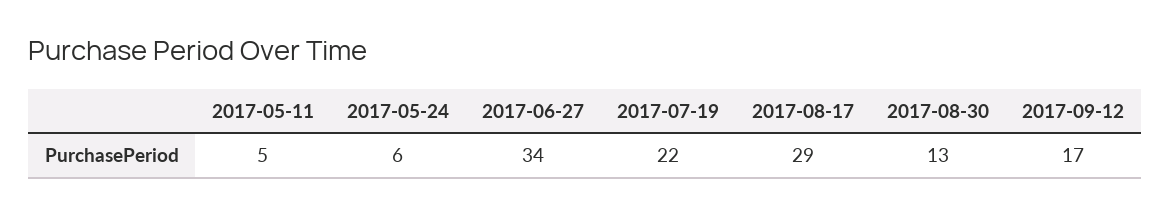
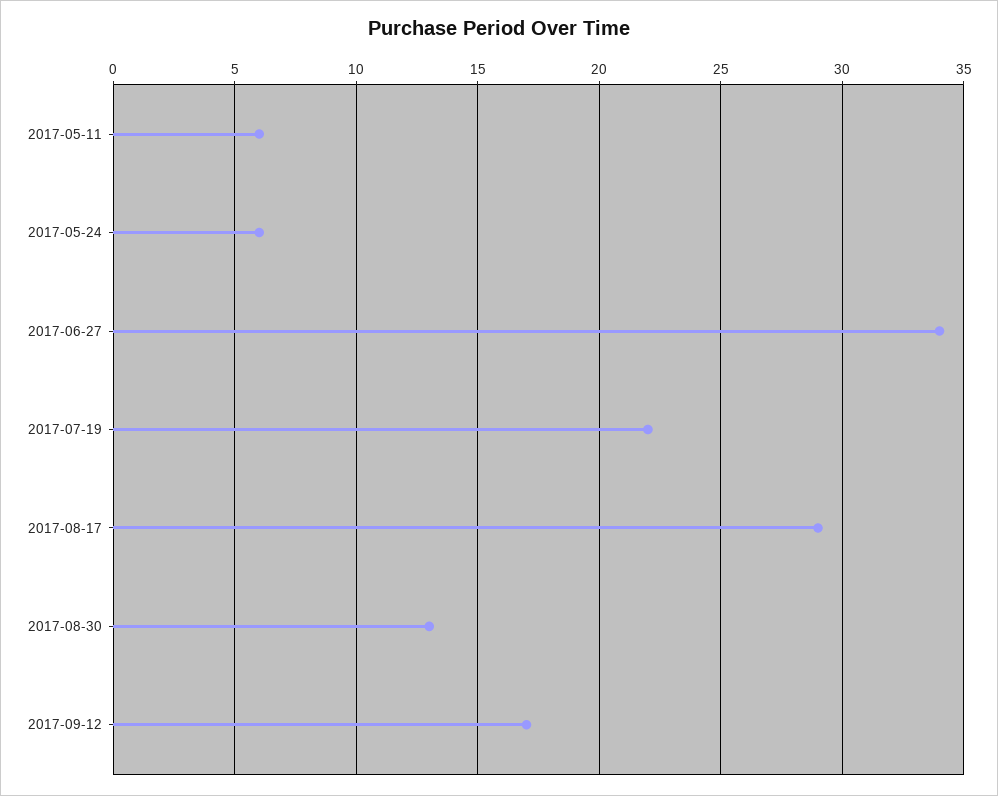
  {
-   "2017-05-11": 5,
+   "2017-05-11": 6,
    "2017-05-24": 6,
    "2017-06-27": 34,
    "2017-07-19": 22,
    "2017-08-17": 29,
    "2017-08-30": 13,
    "2017-09-12": 17
  }

